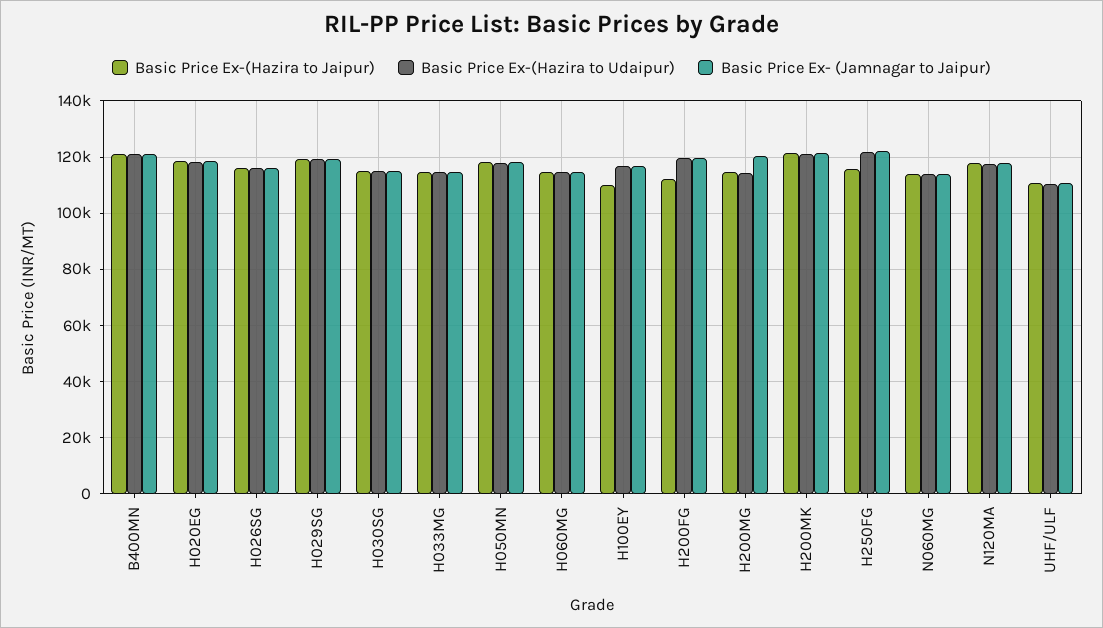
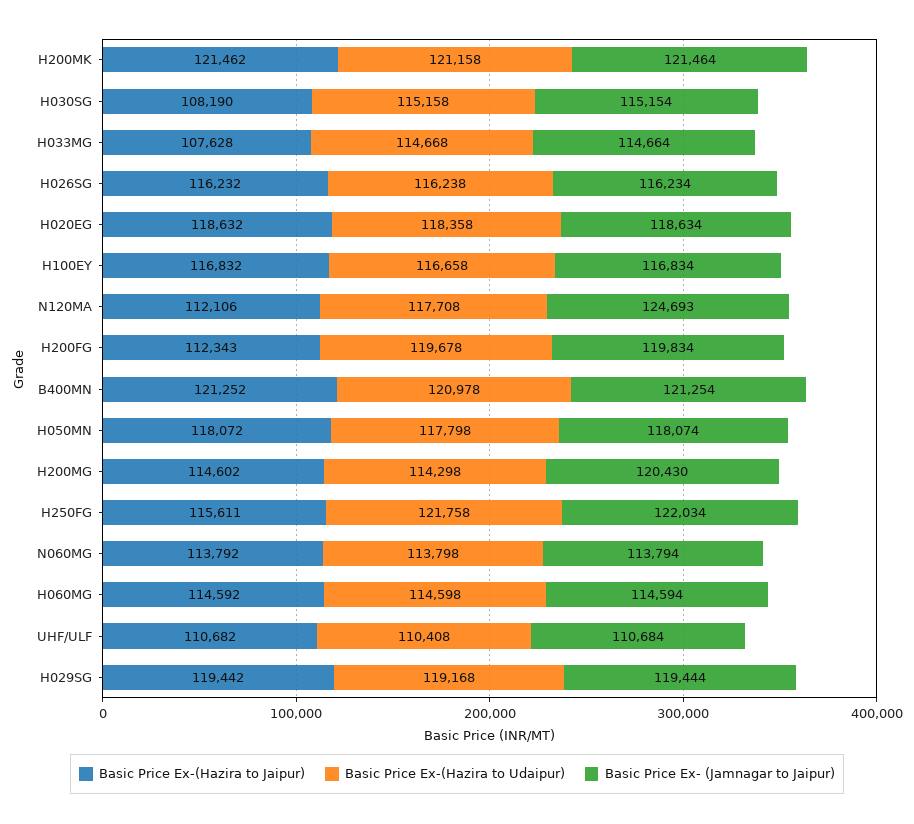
  {
    "Basic Price Ex-(Hazira to Jaipur)": {
      "B400MN": 121252,
      "H020EG": 118632,
      "H026SG": 116232,
      "H029SG": 119442,
-     "H030SG": 115000,
+     "H030SG": 108190,
-     "H033MG": 115000,
+     "H033MG": 107628,
      "H050MN": 118072,
      "H060MG": 114592,
-     "H100EY": 110000,
+     "H100EY": 116832,
      "H200FG": 112343,
      "H200MG": 114602,
      "H200MK": 121462,
      "H250FG": 115611,
      "N060MG": 113792,
-     "N120MA": 117500,
+     "N120MA": 112106,
      "UHF/ULF": 110682
    },
    "Basic Price Ex-(Hazira to Udaipur)": {
      "B400MN": 120978,
      "H020EG": 118358,
      "H026SG": 116238,
      "H029SG": 119168,
      "H030SG": 115158,
      "H033MG": 114668,
      "H050MN": 117798,
      "H060MG": 114598,
      "H100EY": 116658,
      "H200FG": 119678,
      "H200MG": 114298,
      "H200MK": 121158,
      "H250FG": 121758,
      "N060MG": 113798,
      "N120MA": 117708,
      "UHF/ULF": 110408
    },
    "Basic Price Ex- (Jamnagar to Jaipur)": {
      "B400MN": 121254,
      "H020EG": 118634,
      "H026SG": 116234,
      "H029SG": 119444,
      "H030SG": 115154,
      "H033MG": 114664,
      "H050MN": 118074,
      "H060MG": 114594,
      "H100EY": 116834,
      "H200FG": 119834,
      "H200MG": 120430,
      "H200MK": 121464,
      "H250FG": 122034,
      "N060MG": 113794,
-     "N120MA": 117500,
+     "N120MA": 124693,
      "UHF/ULF": 110684
    }
  }

